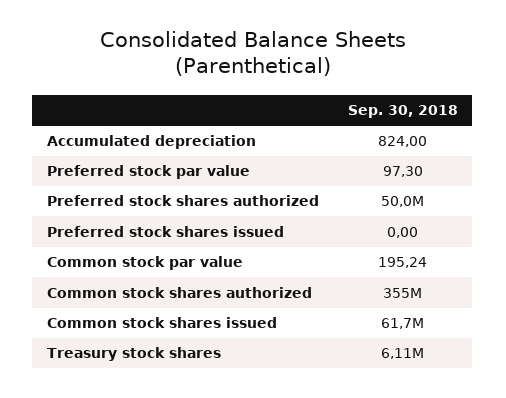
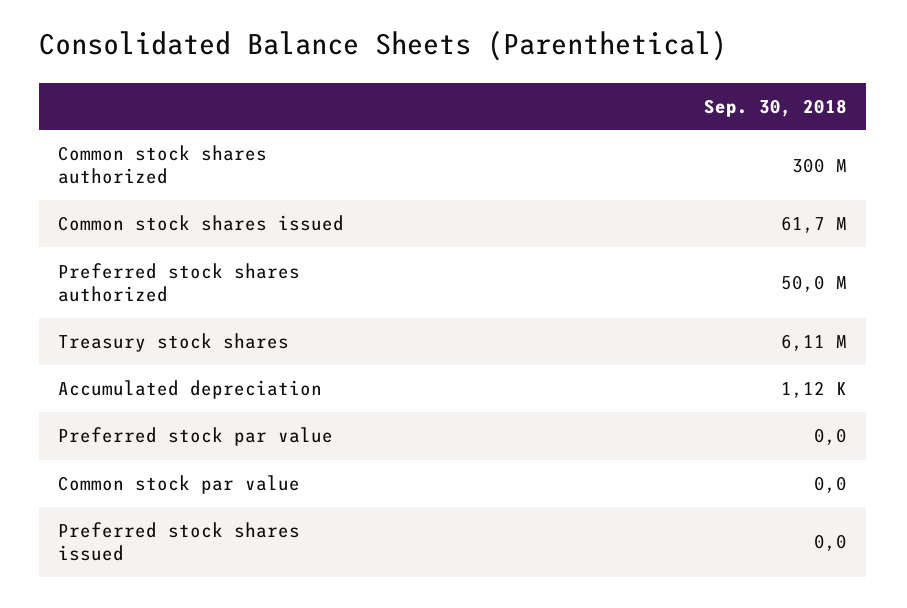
  {
-   "Accumulated depreciation": 824,
+   "Accumulated depreciation": 1120,
-   "Preferred stock par value": 97.3,
+   "Preferred stock par value": 0,
    "Preferred stock shares authorized": 50000000,
    "Preferred stock shares issued": 0,
-   "Common stock par value": 195.24,
+   "Common stock par value": 0,
-   "Common stock shares authorized": 355000000,
+   "Common stock shares authorized": 300000000,
    "Common stock shares issued": 61700000,
    "Treasury stock shares": 6110000
  }

